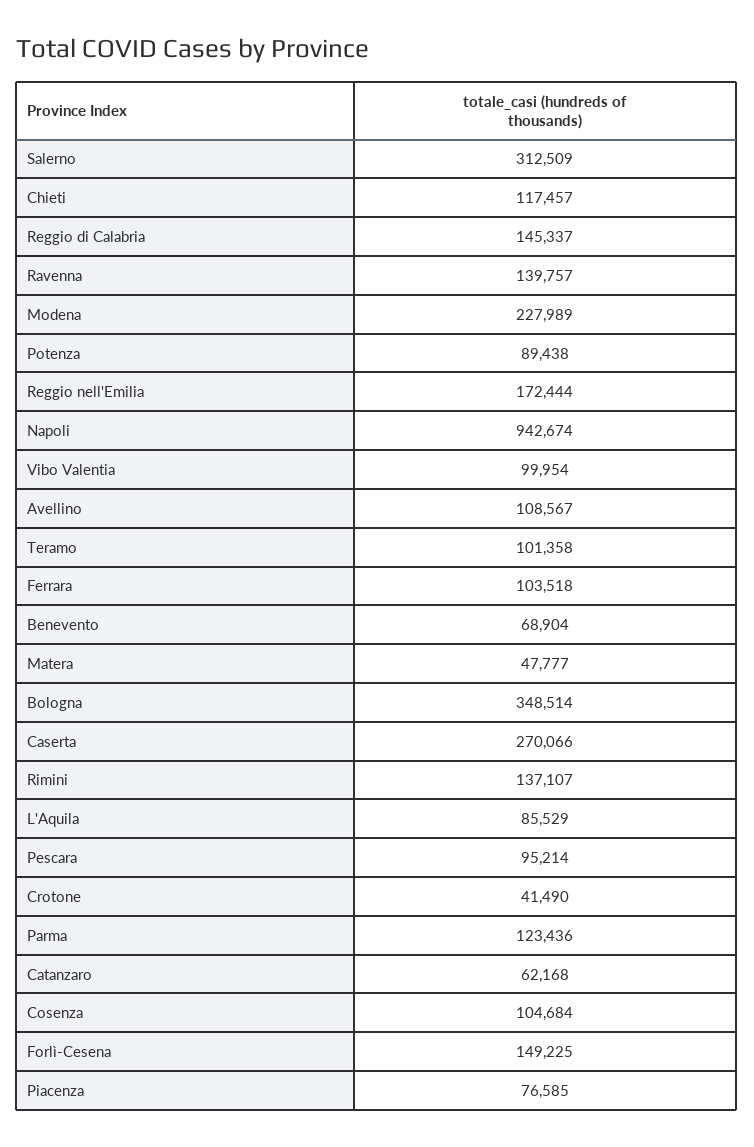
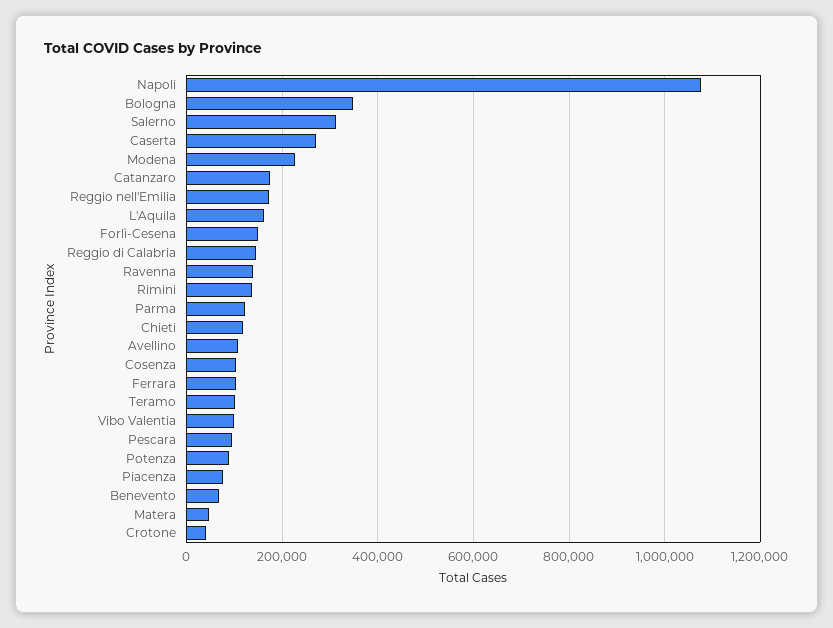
  {
    "Salerno": 312509,
    "Chieti": 117457,
    "Reggio di Calabria": 145337,
    "Ravenna": 139757,
    "Modena": 227989,
    "Potenza": 89438,
    "Reggio nell'Emilia": 172444,
-   "Napoli": 942674,
+   "Napoli": 1080000,
    "Vibo Valentia": 99954,
    "Avellino": 108567,
    "Teramo": 101358,
    "Ferrara": 103518,
    "Benevento": 68904,
    "Matera": 47777,
    "Bologna": 348514,
    "Caserta": 270066,
    "Rimini": 137107,
-   "L'Aquila": 85529,
+   "L'Aquila": 160000,
    "Pescara": 95214,
    "Crotone": 41490,
    "Parma": 123436,
-   "Catanzaro": 62168,
+   "Catanzaro": 180000,
    "Cosenza": 104684,
    "Forlì-Cesena": 149225,
    "Piacenza": 76585
  }

